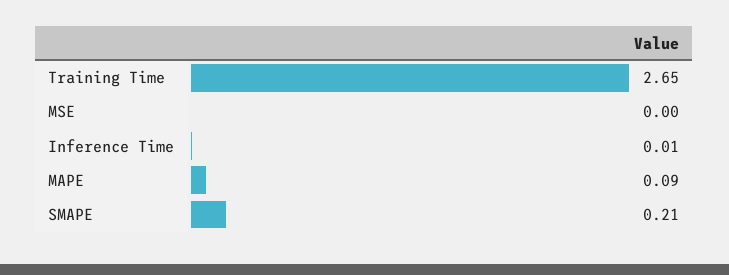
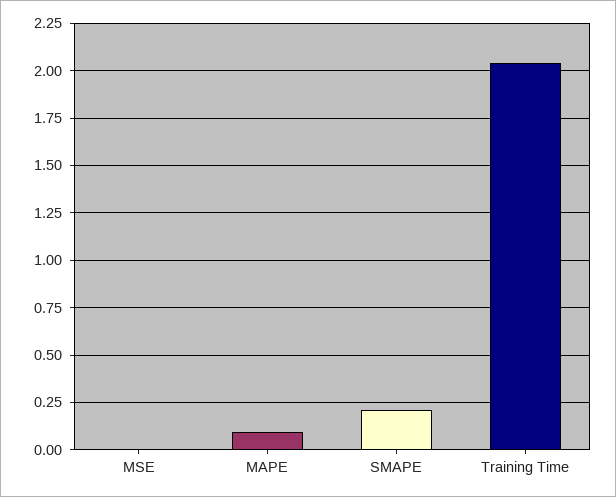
  {
-   "Training Time": 2.65,
+   "Training Time": 2.05,
    "MSE": 0,
-   "Inference Time": 0.01,
    "MAPE": 0.09,
    "SMAPE": 0.21
  }

